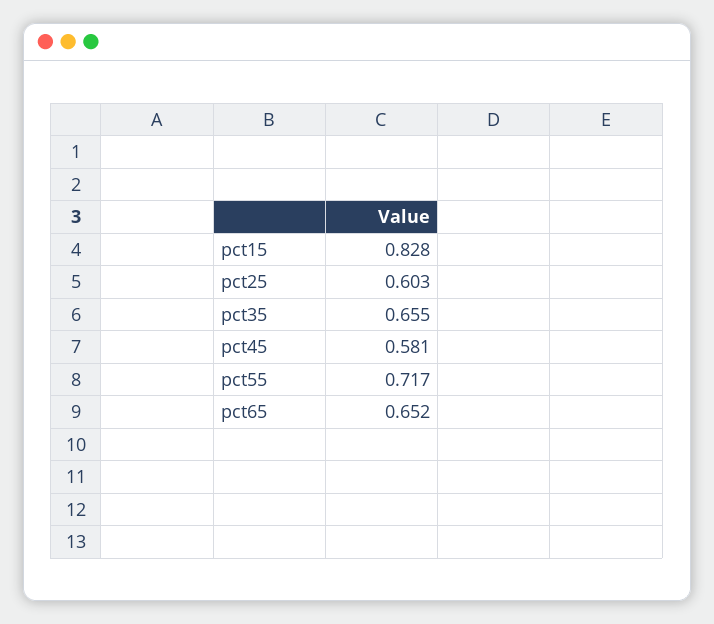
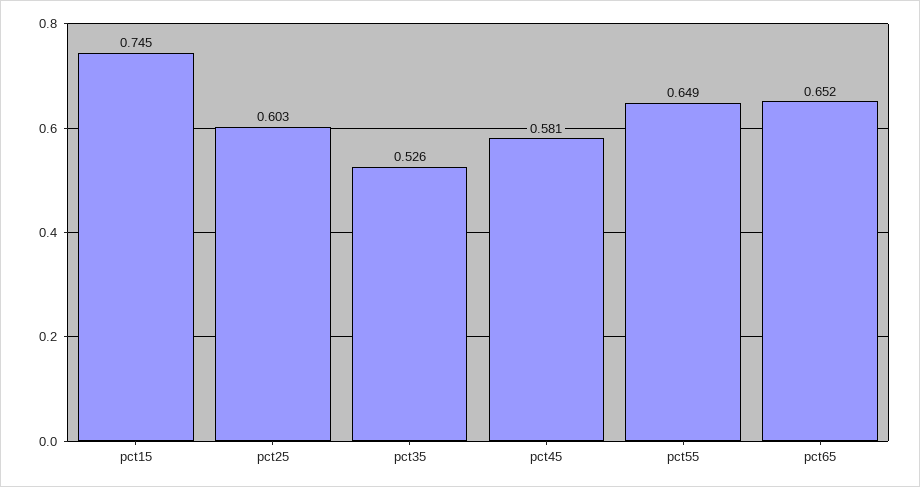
  {
-   "pct15": 0.828,
+   "pct15": 0.745,
    "pct25": 0.603,
-   "pct35": 0.655,
+   "pct35": 0.526,
    "pct45": 0.581,
-   "pct55": 0.717,
+   "pct55": 0.649,
    "pct65": 0.652
  }

